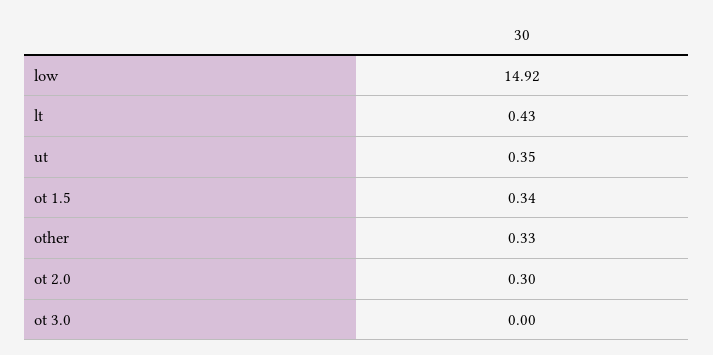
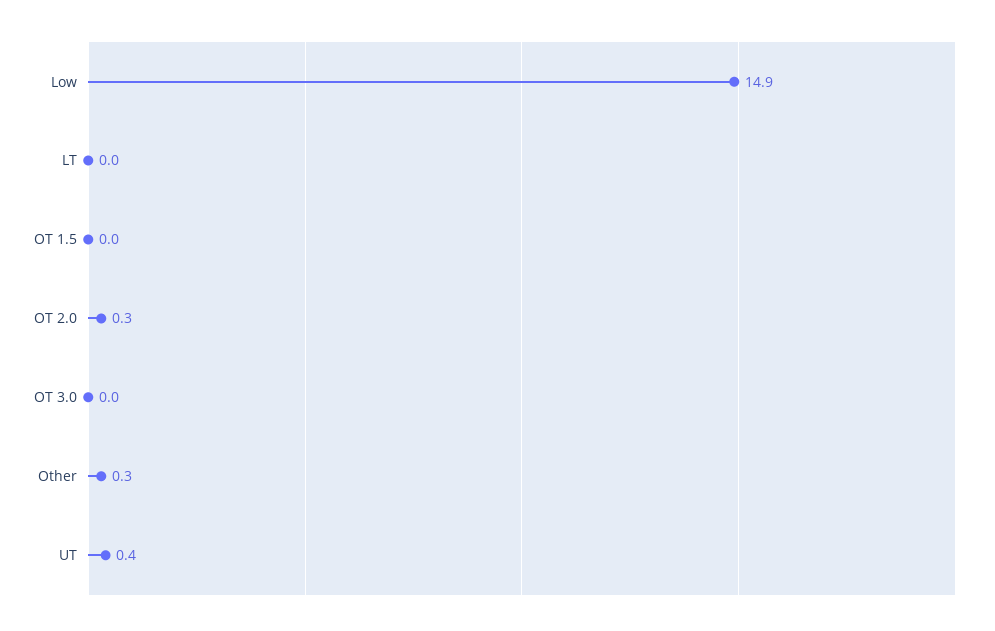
  {
    "low": 14.92,
-   "lt": 0.43,
+   "lt": 0,
    "ut": 0.35,
-   "ot 1.5": 0.34,
+   "ot 1.5": 0,
    "other": 0.33,
    "ot 2.0": 0.3,
    "ot 3.0": 0
  }

